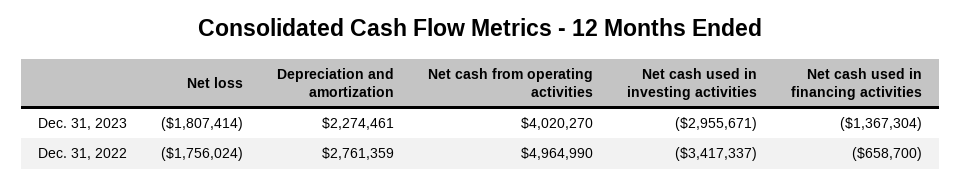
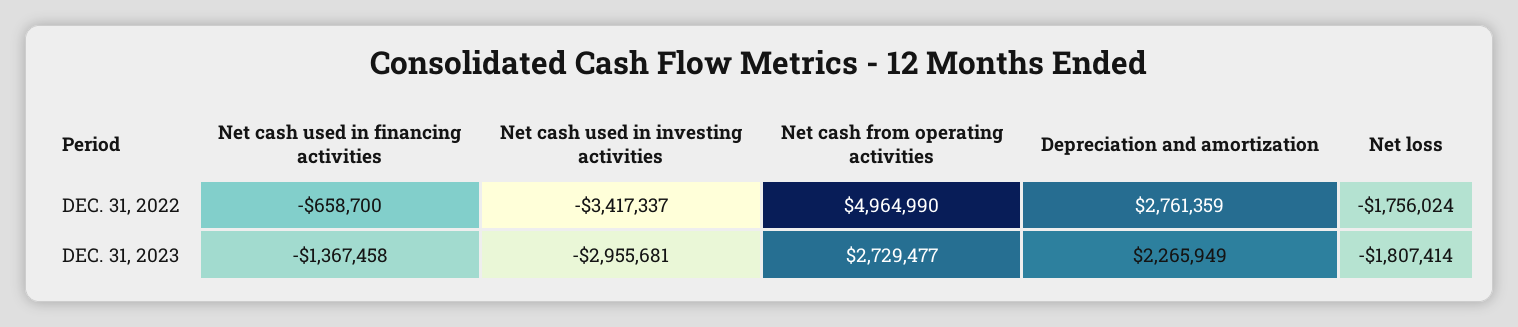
  {
    "Net loss": {
      "Dec. 31, 2023": -1807414,
      "Dec. 31, 2022": -1756024
    },
    "Depreciation and amortization": {
-     "Dec. 31, 2023": 2274461,
+     "Dec. 31, 2023": 2265949,
      "Dec. 31, 2022": 2761359
    },
    "Net cash from operating activities": {
-     "Dec. 31, 2023": 4020270,
+     "Dec. 31, 2023": 2729477,
      "Dec. 31, 2022": 4964990
    },
    "Net cash used in investing activities": {
-     "Dec. 31, 2023": -2955671,
+     "Dec. 31, 2023": -2955681,
      "Dec. 31, 2022": -3417337
    },
    "Net cash used in financing activities": {
-     "Dec. 31, 2023": -1367304,
+     "Dec. 31, 2023": -1367458,
      "Dec. 31, 2022": -658700
    }
  }

